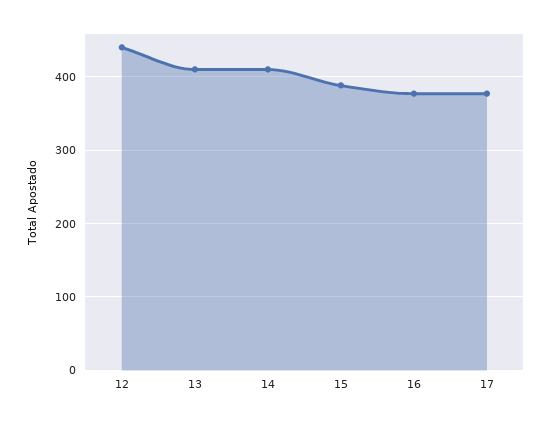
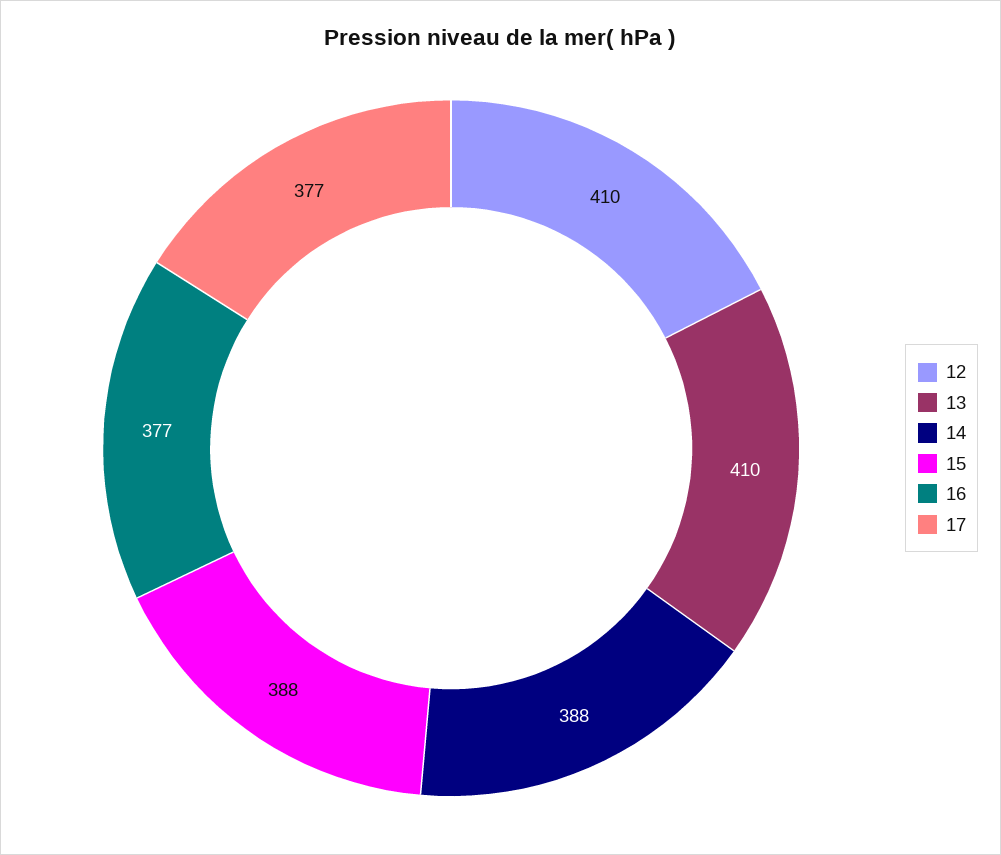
  {
-   "12": 440,
+   "12": 410,
    "13": 410,
-   "14": 410,
+   "14": 388,
    "15": 388,
    "16": 377,
    "17": 377
  }

